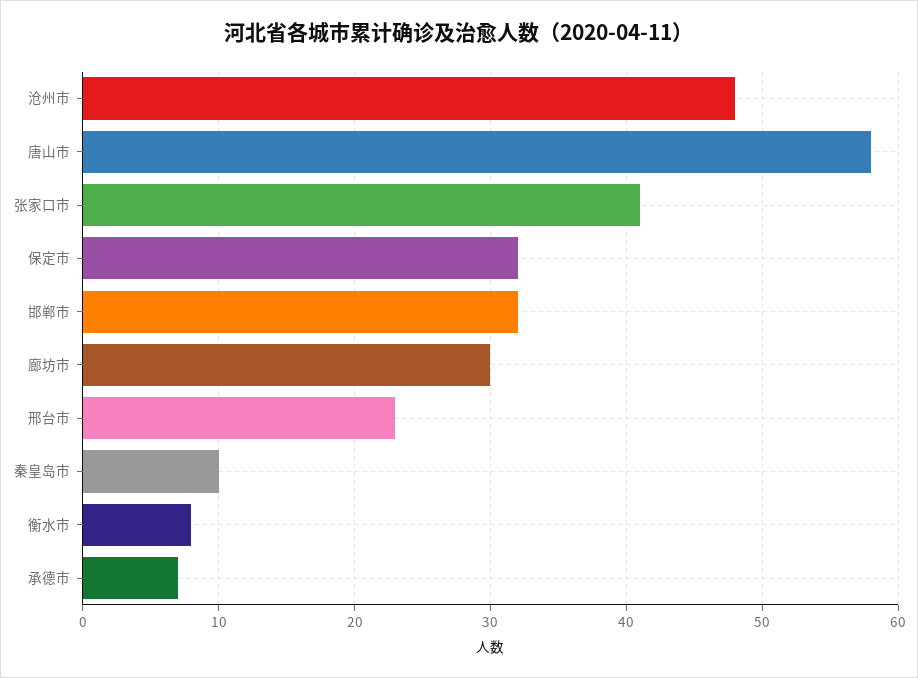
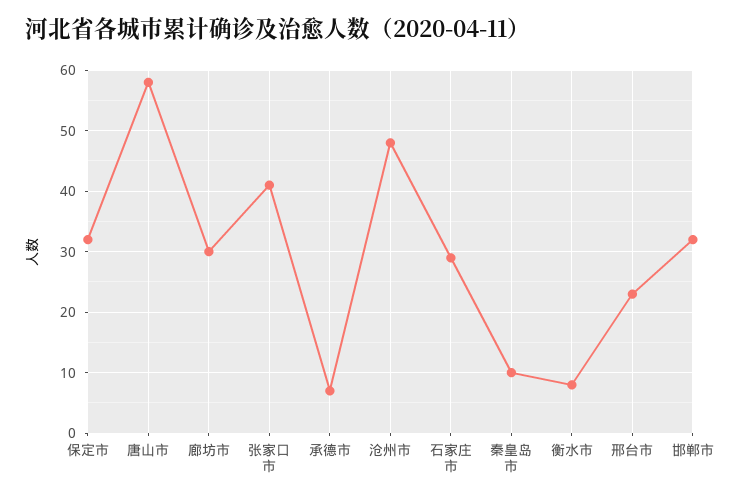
  {
    "沧州市": 48,
    "唐山市": 58,
    "张家口市": 41,
    "保定市": 32,
    "邯郸市": 32,
    "廊坊市": 30,
    "邢台市": 23,
    "秦皇岛市": 10,
    "衡水市": 8,
-   "承德市": 7
+   "承德市": 7,
+   "石家庄市": 29
  }

